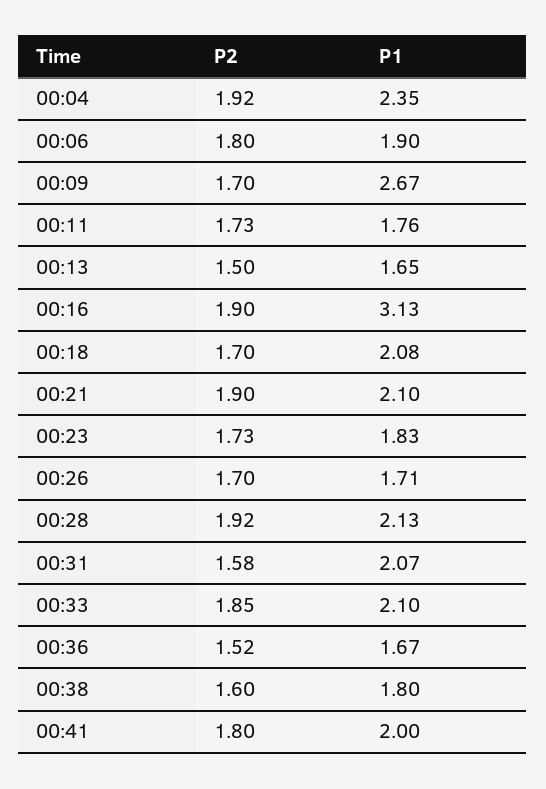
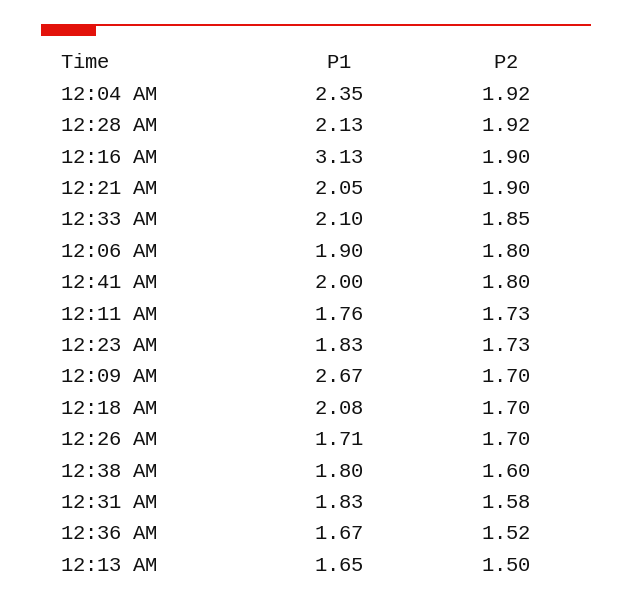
  {
    "P2": {
      "00:04": 1.92,
      "00:06": 1.8,
      "00:09": 1.7,
      "00:11": 1.73,
      "00:13": 1.5,
      "00:16": 1.9,
      "00:18": 1.7,
      "00:21": 1.9,
      "00:23": 1.73,
      "00:26": 1.7,
      "00:28": 1.92,
      "00:31": 1.58,
      "00:33": 1.85,
      "00:36": 1.52,
      "00:38": 1.6,
      "00:41": 1.8
    },
    "P1": {
      "00:04": 2.35,
      "00:06": 1.9,
      "00:09": 2.67,
      "00:11": 1.76,
      "00:13": 1.65,
      "00:16": 3.13,
      "00:18": 2.08,
-     "00:21": 2.1,
+     "00:21": 2.05,
      "00:23": 1.83,
      "00:26": 1.71,
      "00:28": 2.13,
-     "00:31": 2.07,
+     "00:31": 1.83,
      "00:33": 2.1,
      "00:36": 1.67,
      "00:38": 1.8,
      "00:41": 2
    }
  }

